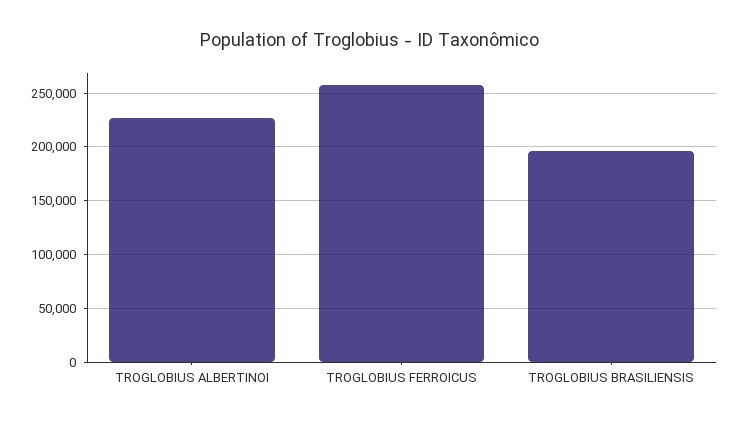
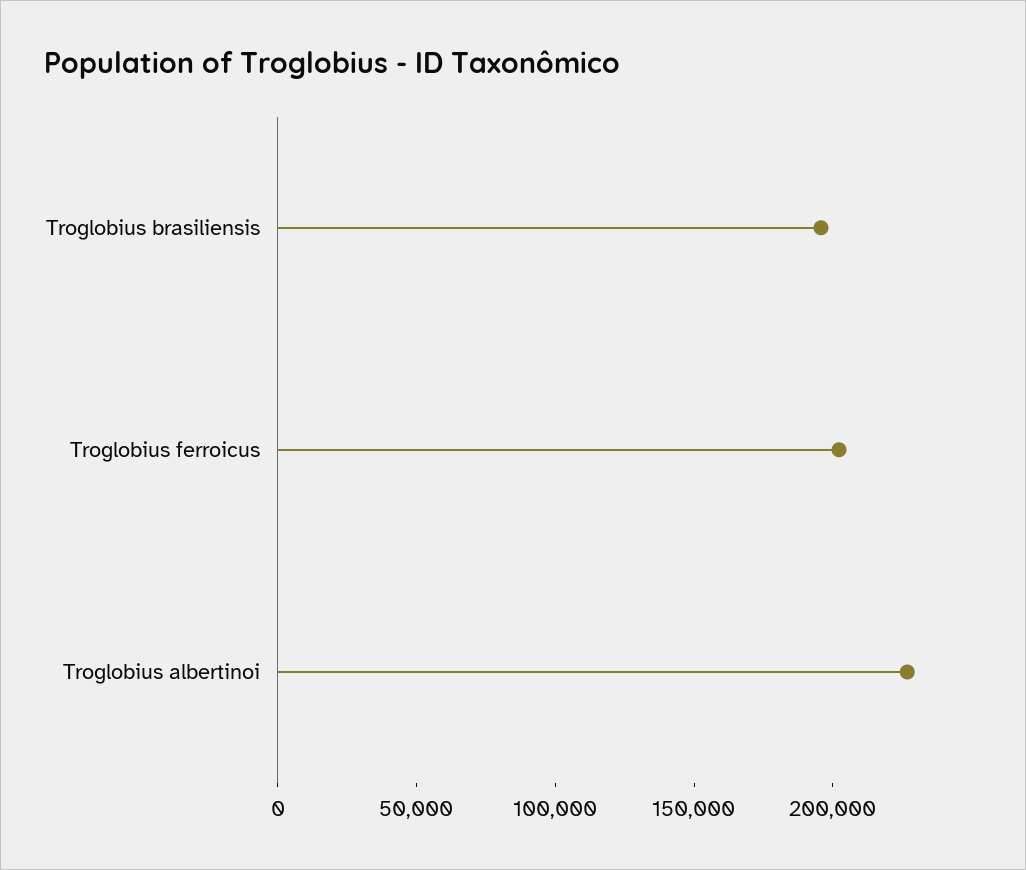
  {
    "TROGLOBIUS ALBERTINOI": 230000,
-   "TROGLOBIUS FERROICUS": 260000,
+   "TROGLOBIUS FERROICUS": 200000,
    "TROGLOBIUS BRASILIENSIS": 200000
  }

